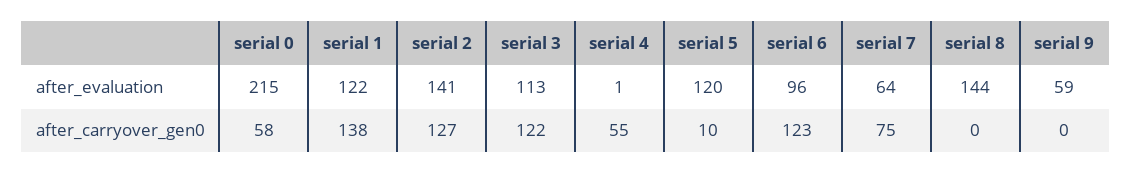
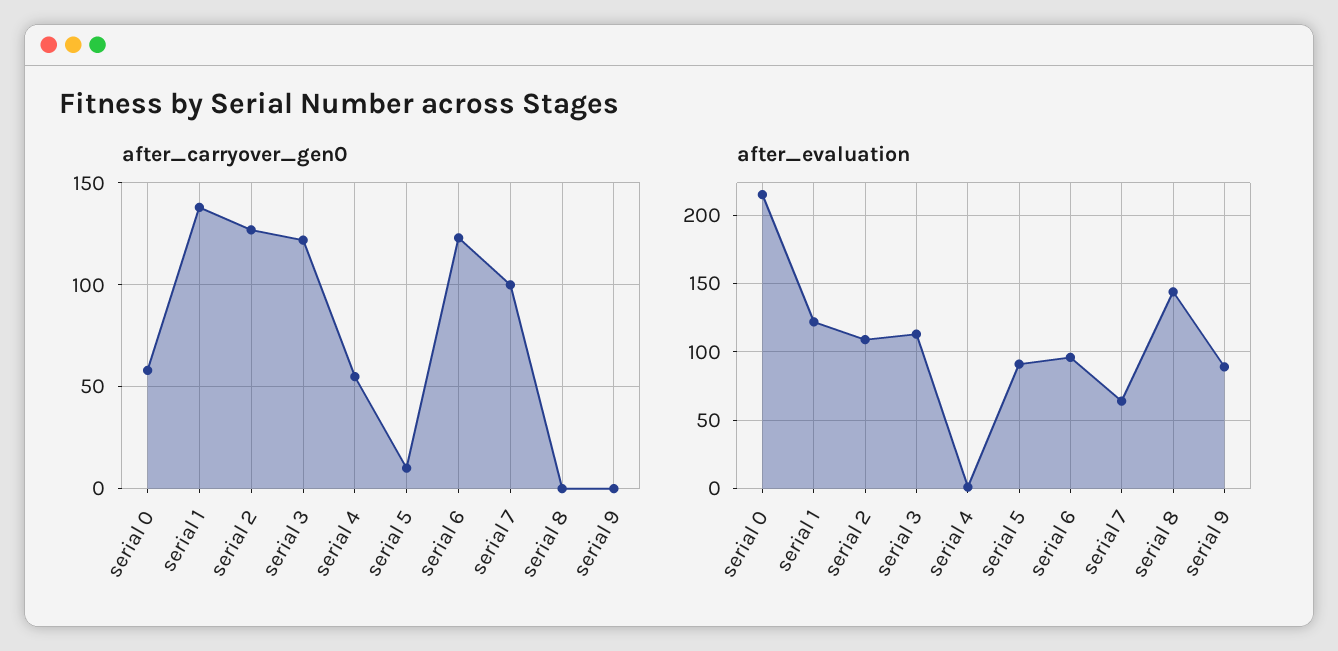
  {
    "after_evaluation": {
      "serial 0": 215,
      "serial 1": 122,
-     "serial 2": 141,
+     "serial 2": 110,
      "serial 3": 113,
      "serial 4": 1,
-     "serial 5": 120,
+     "serial 5": 90,
      "serial 6": 96,
      "serial 7": 64,
      "serial 8": 144,
-     "serial 9": 59
+     "serial 9": 90
    },
    "after_carryover_gen0": {
      "serial 0": 58,
      "serial 1": 138,
      "serial 2": 127,
      "serial 3": 122,
      "serial 4": 55,
      "serial 5": 10,
      "serial 6": 123,
-     "serial 7": 75,
+     "serial 7": 100,
      "serial 8": 0,
      "serial 9": 0
    }
  }

